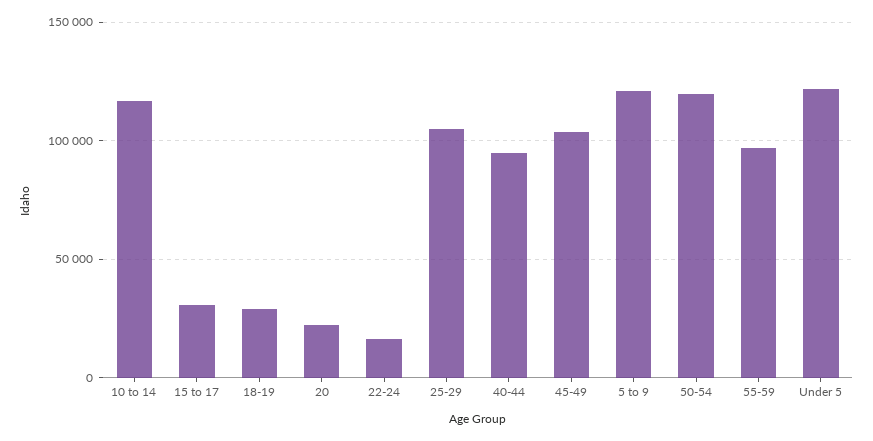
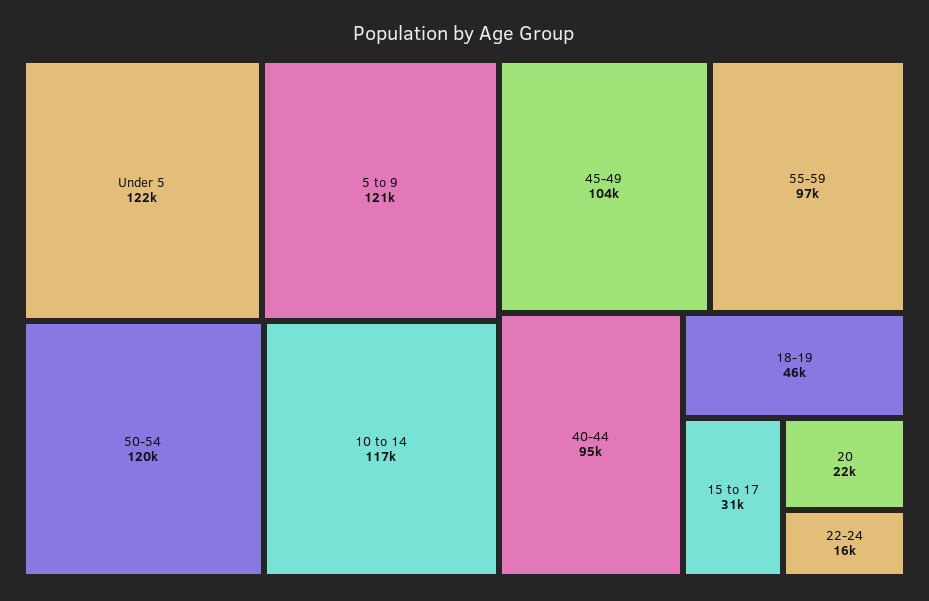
  {
    "10 to 14": 117000,
    "15 to 17": 31000,
-   "18-19": 30000,
+   "18-19": 46000,
    "20": 22000,
    "22-24": 16000,
-   "25-29": 105000,
    "40-44": 95000,
    "45-49": 104000,
    "5 to 9": 121000,
    "50-54": 120000,
    "55-59": 97000,
    "Under 5": 122000
  }

